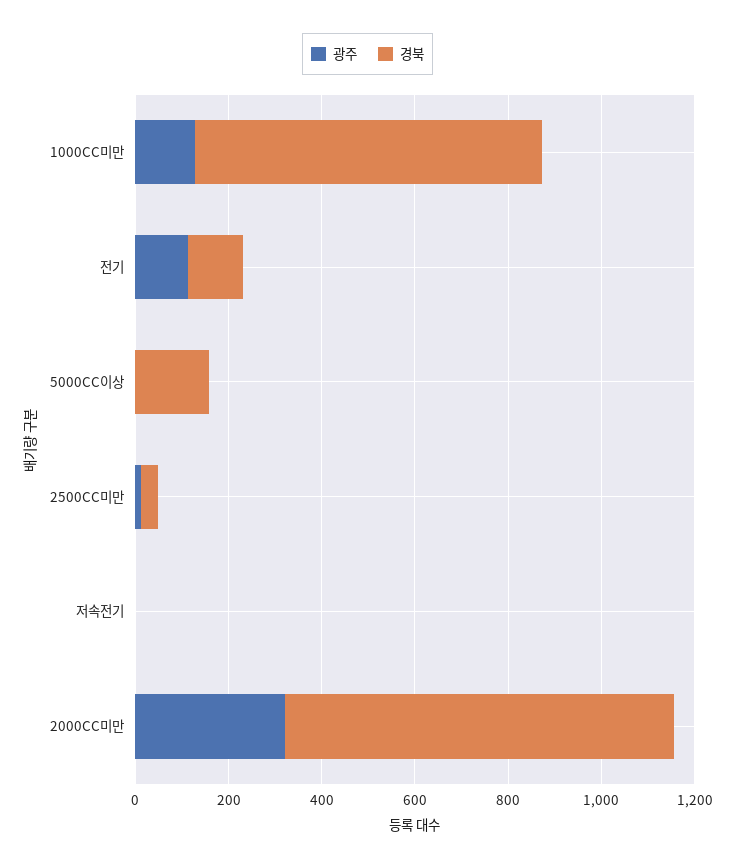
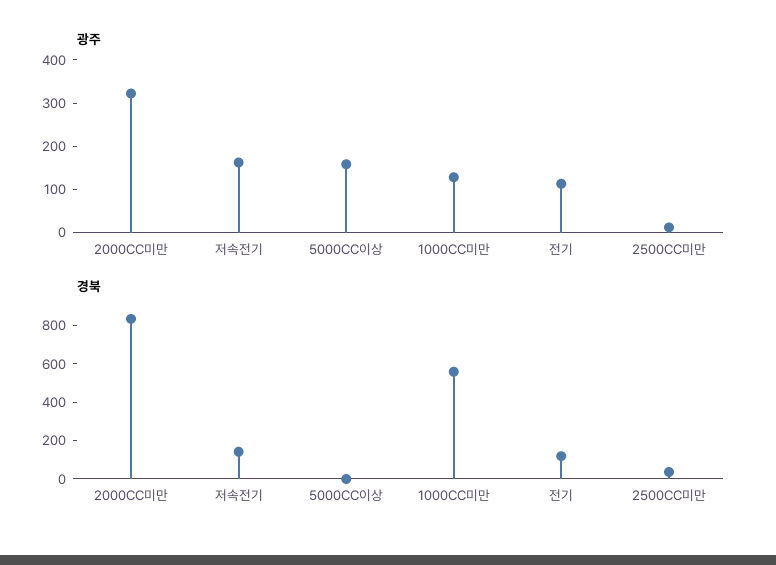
  {
    "광주": {
      "1000CC미만": 120,
      "전기": 120,
-     "5000CC이상": 0,
+     "5000CC이상": 160,
      "2500CC미만": 20,
-     "저속전기": 0,
+     "저속전기": 160,
      "2000CC미만": 320
    },
    "경북": {
-     "1000CC미만": 750,
+     "1000CC미만": 550,
      "전기": 100,
-     "5000CC이상": 150,
+     "5000CC이상": 0,
      "2500CC미만": 50,
-     "저속전기": 0,
+     "저속전기": 150,
      "2000CC미만": 850
    }
  }

